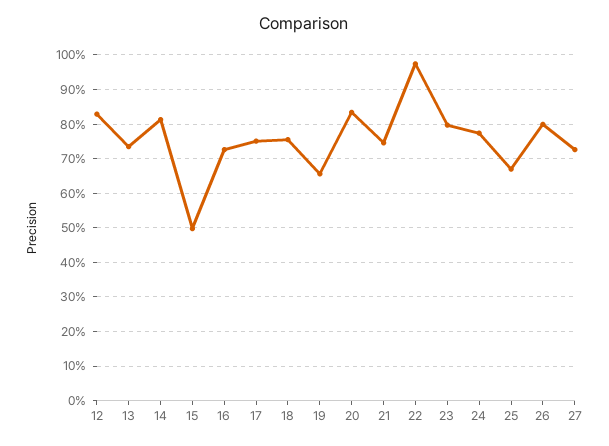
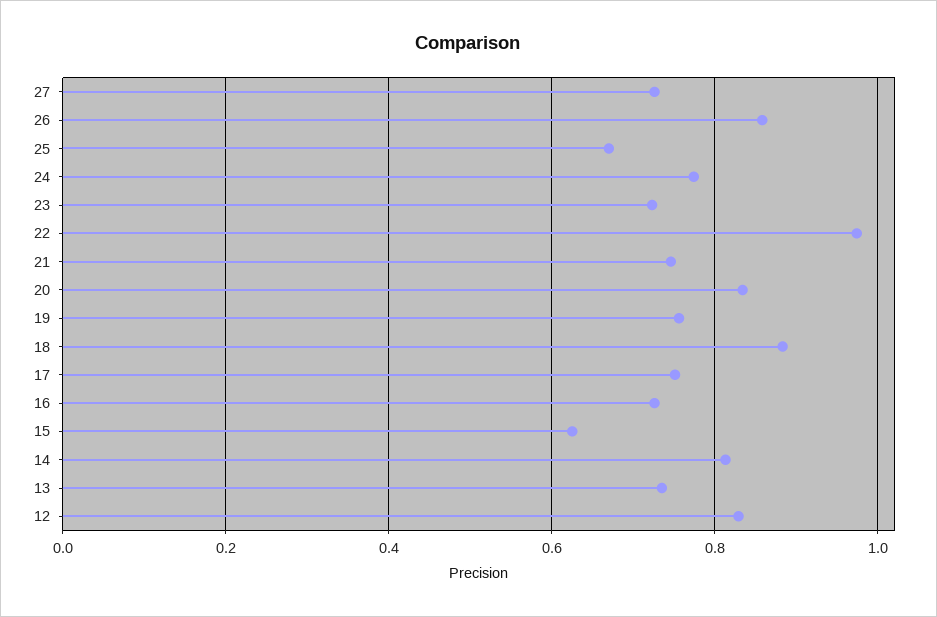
  {
    "12": 0.82,
    "13": 0.74,
    "14": 0.82,
-   "15": 0.5,
+   "15": 0.62,
    "16": 0.72,
    "17": 0.76,
-   "18": 0.76,
+   "18": 0.88,
-   "19": 0.66,
+   "19": 0.76,
    "20": 0.84,
    "21": 0.74,
    "22": 0.98,
-   "23": 0.8,
+   "23": 0.72,
    "24": 0.78,
    "25": 0.68,
-   "26": 0.8,
+   "26": 0.86,
    "27": 0.72
  }

